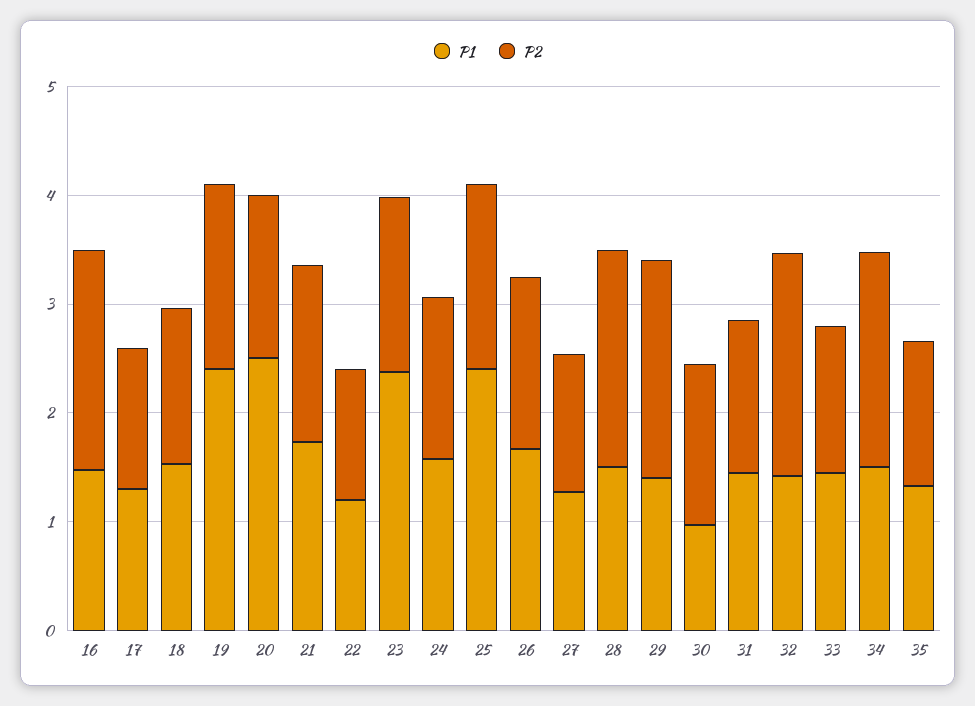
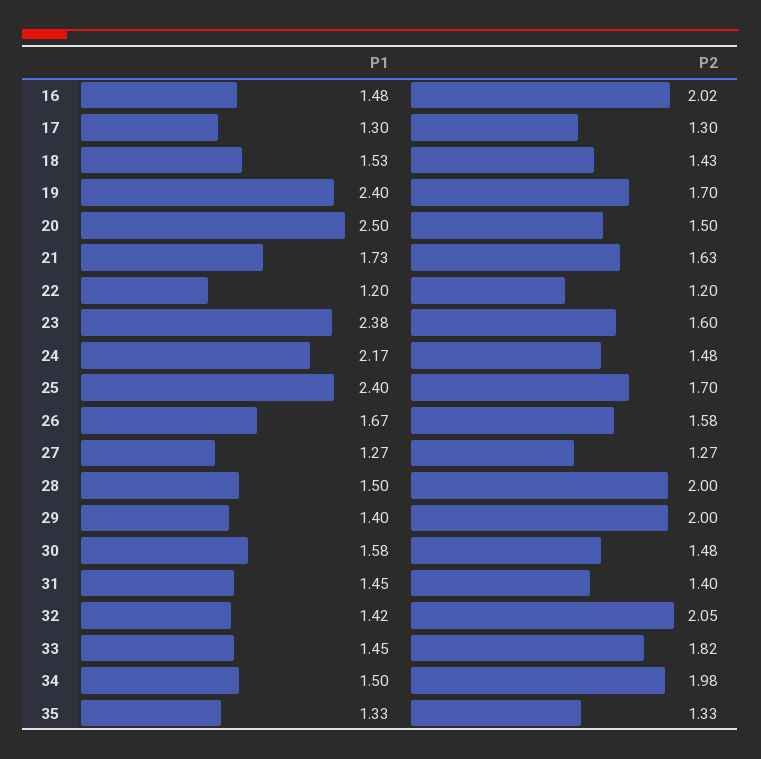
  {
    "P1": {
      "16": 1.48,
      "17": 1.3,
      "18": 1.53,
      "19": 2.4,
      "20": 2.5,
      "21": 1.73,
      "22": 1.2,
      "23": 2.38,
-     "24": 1.6,
+     "24": 2.17,
      "25": 2.4,
      "26": 1.67,
      "27": 1.27,
      "28": 1.5,
      "29": 1.4,
-     "30": 1,
+     "30": 1.58,
      "31": 1.45,
      "32": 1.42,
      "33": 1.45,
      "34": 1.5,
      "35": 1.33
    },
    "P2": {
      "16": 2.02,
      "17": 1.3,
      "18": 1.43,
      "19": 1.7,
      "20": 1.5,
      "21": 1.63,
      "22": 1.2,
      "23": 1.6,
      "24": 1.48,
      "25": 1.7,
      "26": 1.58,
      "27": 1.27,
      "28": 2,
      "29": 2,
      "30": 1.48,
      "31": 1.4,
      "32": 2.05,
-     "33": 1.4,
+     "33": 1.82,
      "34": 1.98,
      "35": 1.33
    }
  }

